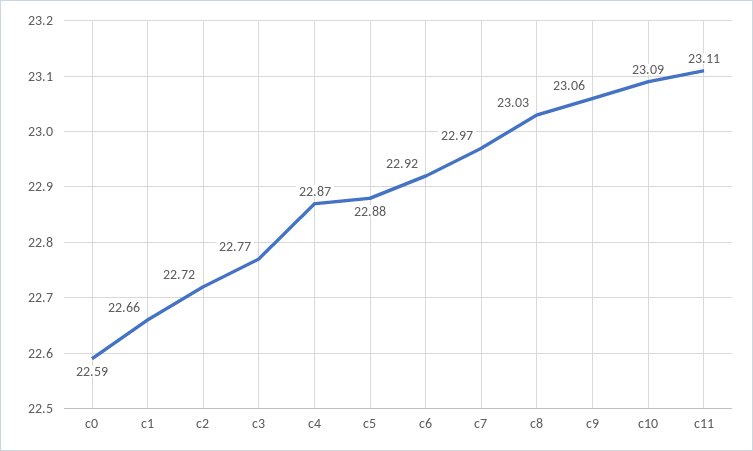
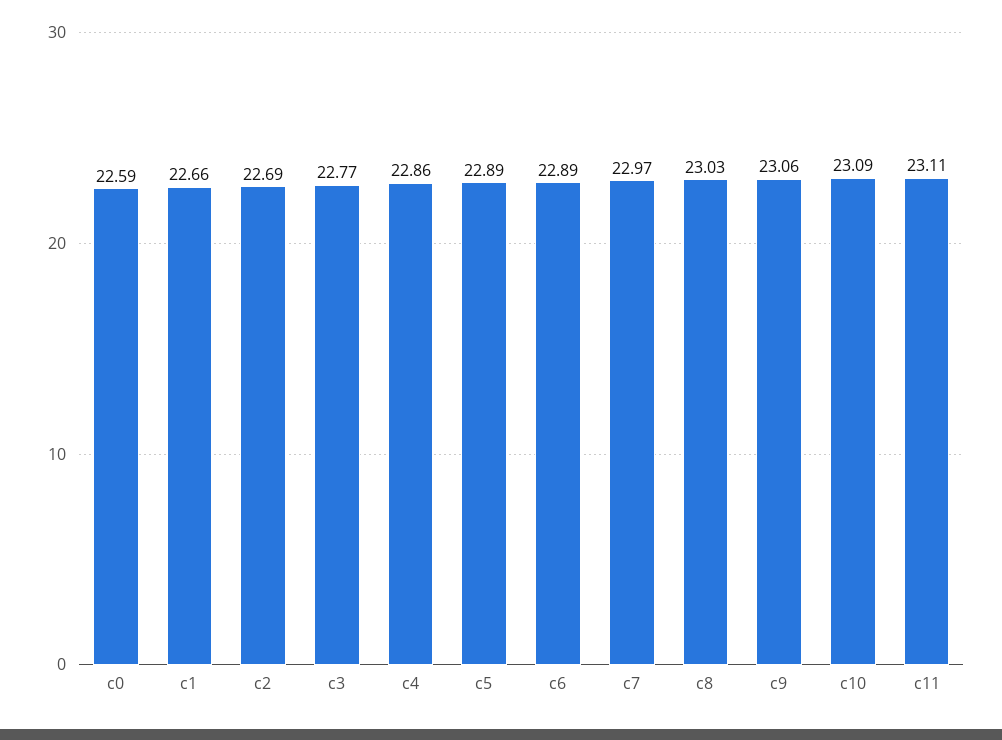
  {
    "c0": 22.59,
    "c1": 22.66,
-   "c2": 22.72,
+   "c2": 22.69,
    "c3": 22.77,
-   "c4": 22.87,
+   "c4": 22.86,
-   "c5": 22.88,
+   "c5": 22.89,
-   "c6": 22.92,
+   "c6": 22.89,
    "c7": 22.97,
    "c8": 23.03,
    "c9": 23.06,
    "c10": 23.09,
    "c11": 23.11
  }

